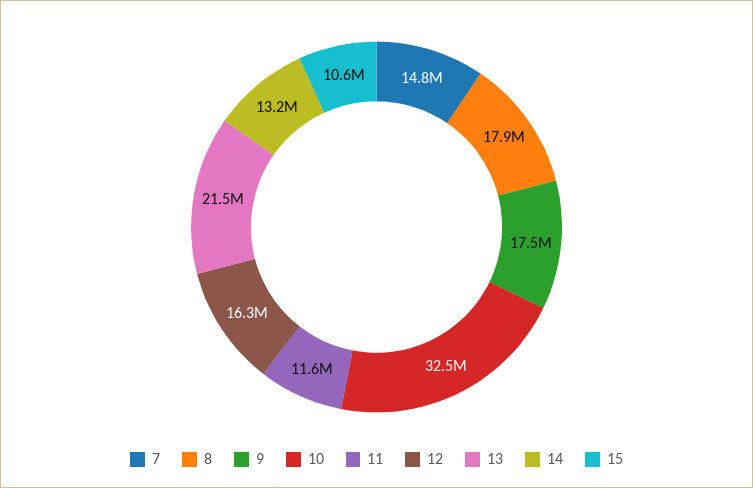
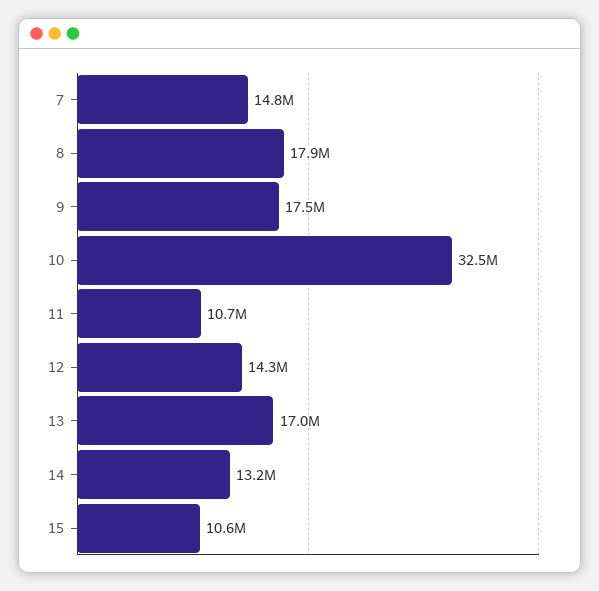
  {
    "7": 14800000,
    "8": 17900000,
    "9": 17500000,
    "10": 32500000,
-   "11": 11600000,
+   "11": 10700000,
-   "12": 16300000,
+   "12": 14300000,
-   "13": 21500000,
+   "13": 17000000,
    "14": 13200000,
    "15": 10600000
  }

